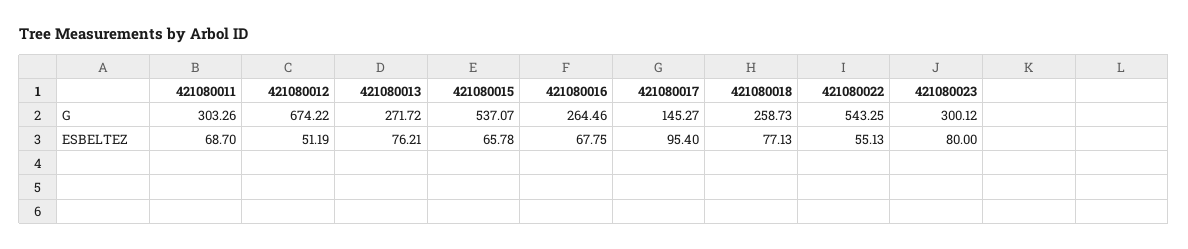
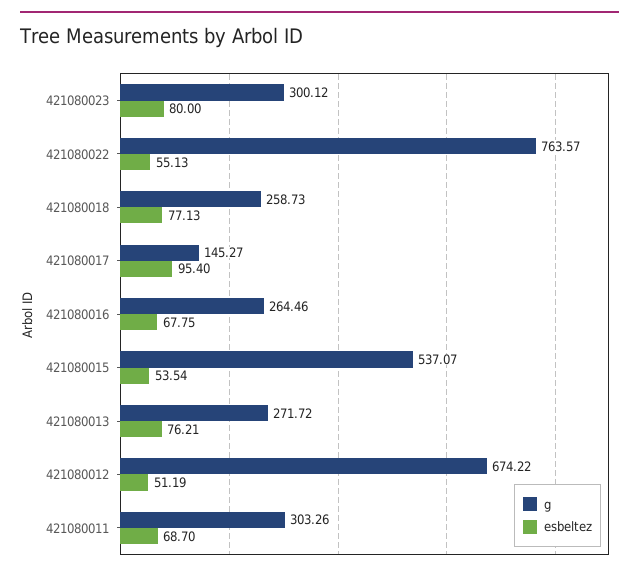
  {
    "G": {
      "421080011": 303.26,
      "421080012": 674.22,
      "421080013": 271.72,
      "421080015": 537.07,
      "421080016": 264.46,
      "421080017": 145.27,
      "421080018": 258.73,
-     "421080022": 543.25,
+     "421080022": 763.57,
      "421080023": 300.12
    },
    "ESBELTEZ": {
      "421080011": 68.7,
      "421080012": 51.19,
      "421080013": 76.21,
-     "421080015": 65.78,
+     "421080015": 53.54,
      "421080016": 67.75,
      "421080017": 95.4,
      "421080018": 77.13,
      "421080022": 55.13,
      "421080023": 80
    }
  }

